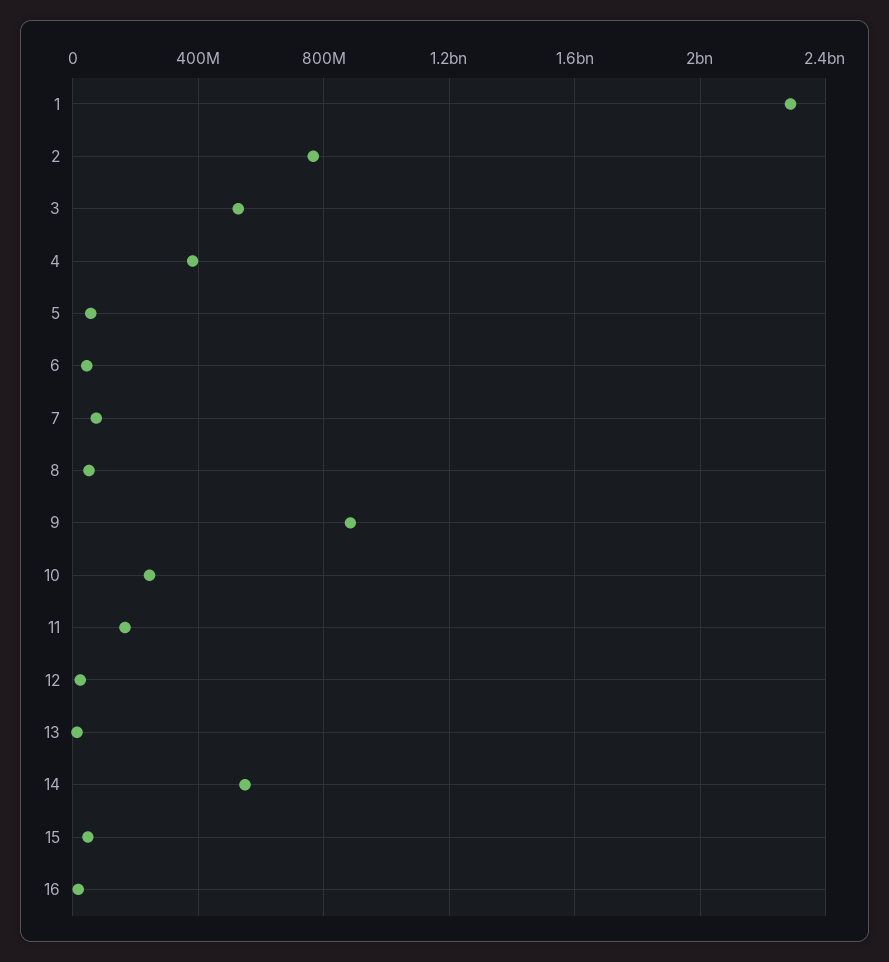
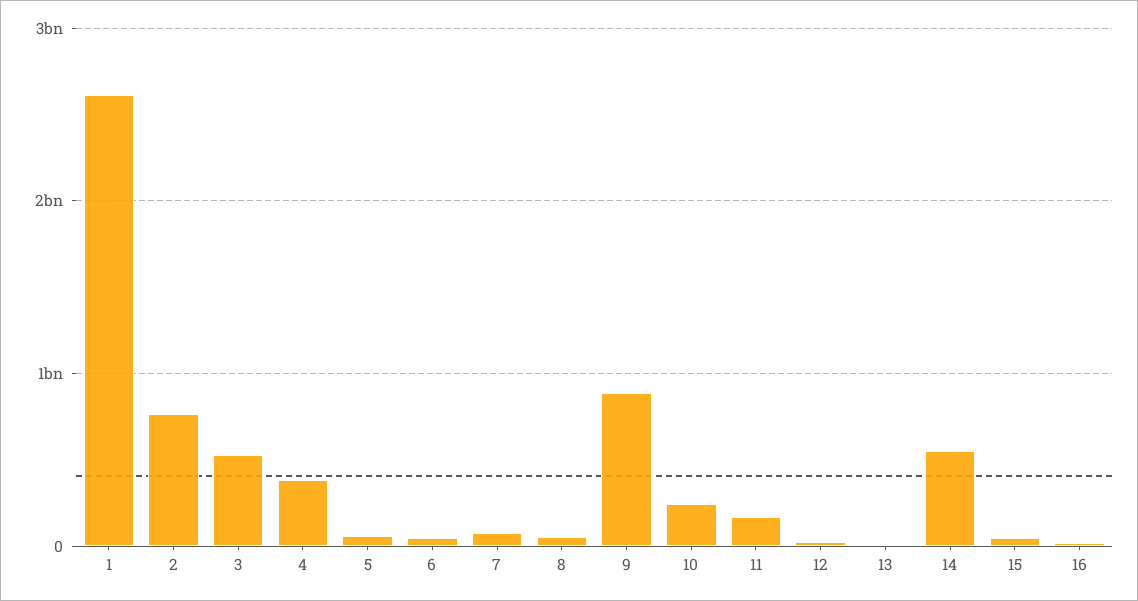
  {
-   "1": 2300000000,
+   "1": 2600000000,
    "2": 750000000,
    "3": 550000000,
    "4": 400000000,
    "5": 50000000,
    "6": 50000000,
    "7": 50000000,
    "8": 50000000,
    "9": 900000000,
    "10": 250000000,
    "11": 150000000,
    "12": 0,
    "13": 0,
    "14": 550000000,
    "15": 50000000,
    "16": 0
  }

